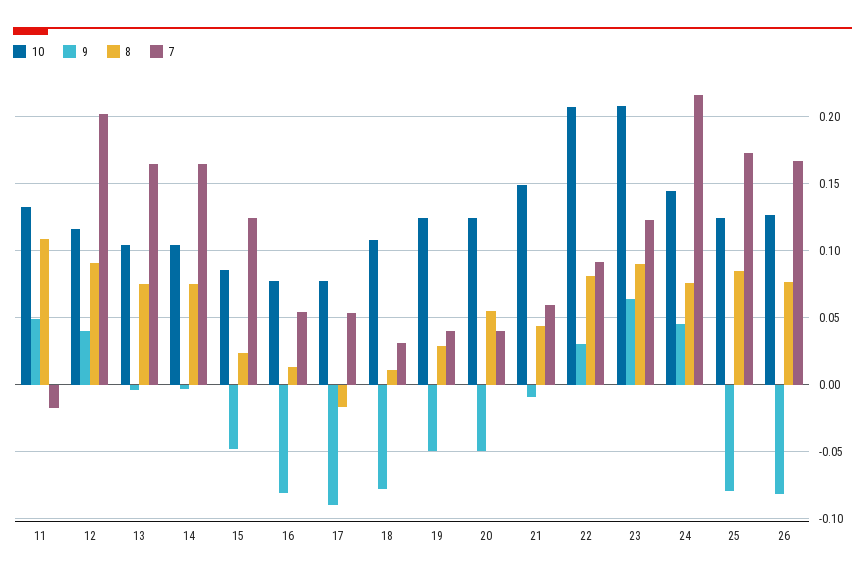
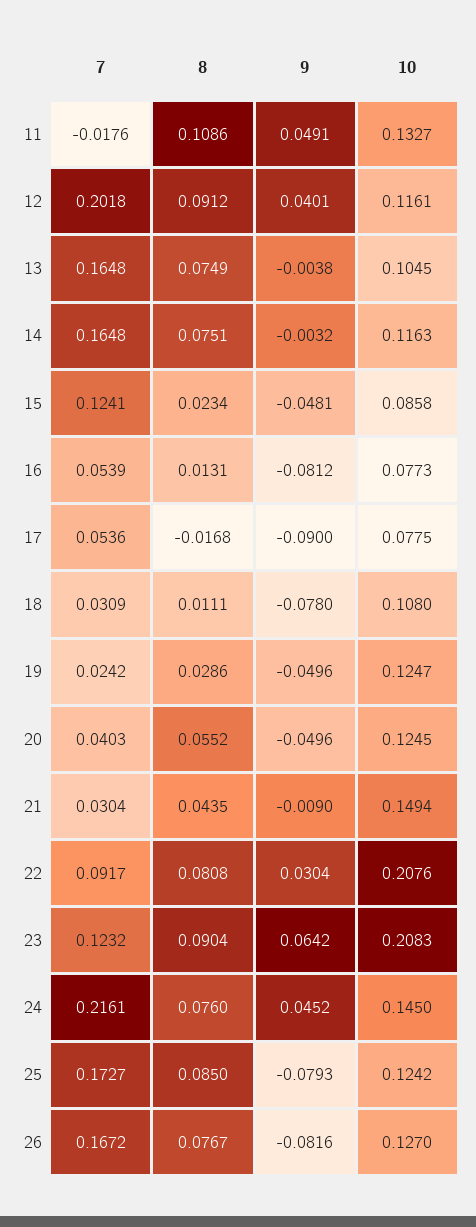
  {
    "10": {
      "11": 0.1327,
      "12": 0.1161,
      "13": 0.1045,
-     "14": 0.105,
+     "14": 0.1163,
      "15": 0.0858,
      "16": 0.0773,
      "17": 0.0775,
      "18": 0.108,
      "19": 0.1247,
      "20": 0.1245,
      "21": 0.1494,
      "22": 0.2076,
      "23": 0.2083,
      "24": 0.145,
      "25": 0.1242,
      "26": 0.127
    },
    "9": {
      "11": 0.0491,
      "12": 0.0401,
      "13": -0.0038,
      "14": -0.0032,
      "15": -0.0481,
      "16": -0.0812,
      "17": -0.09,
      "18": -0.078,
      "19": -0.0496,
      "20": -0.0496,
      "21": -0.009,
      "22": 0.0304,
      "23": 0.0642,
      "24": 0.0452,
      "25": -0.0793,
      "26": -0.0816
    },
    "8": {
      "11": 0.1086,
      "12": 0.0912,
      "13": 0.0749,
      "14": 0.0751,
      "15": 0.0234,
      "16": 0.0131,
      "17": -0.0168,
      "18": 0.0111,
      "19": 0.0286,
      "20": 0.0552,
      "21": 0.0435,
      "22": 0.0808,
      "23": 0.0904,
      "24": 0.076,
      "25": 0.085,
      "26": 0.0767
    },
    "7": {
      "11": -0.0176,
      "12": 0.2018,
      "13": 0.1648,
      "14": 0.1648,
      "15": 0.1241,
      "16": 0.0539,
      "17": 0.0536,
      "18": 0.0309,
-     "19": 0.04,
+     "19": 0.0242,
      "20": 0.0403,
-     "21": 0.06,
+     "21": 0.0304,
      "22": 0.0917,
      "23": 0.1232,
      "24": 0.2161,
      "25": 0.1727,
      "26": 0.1672
    }
  }

